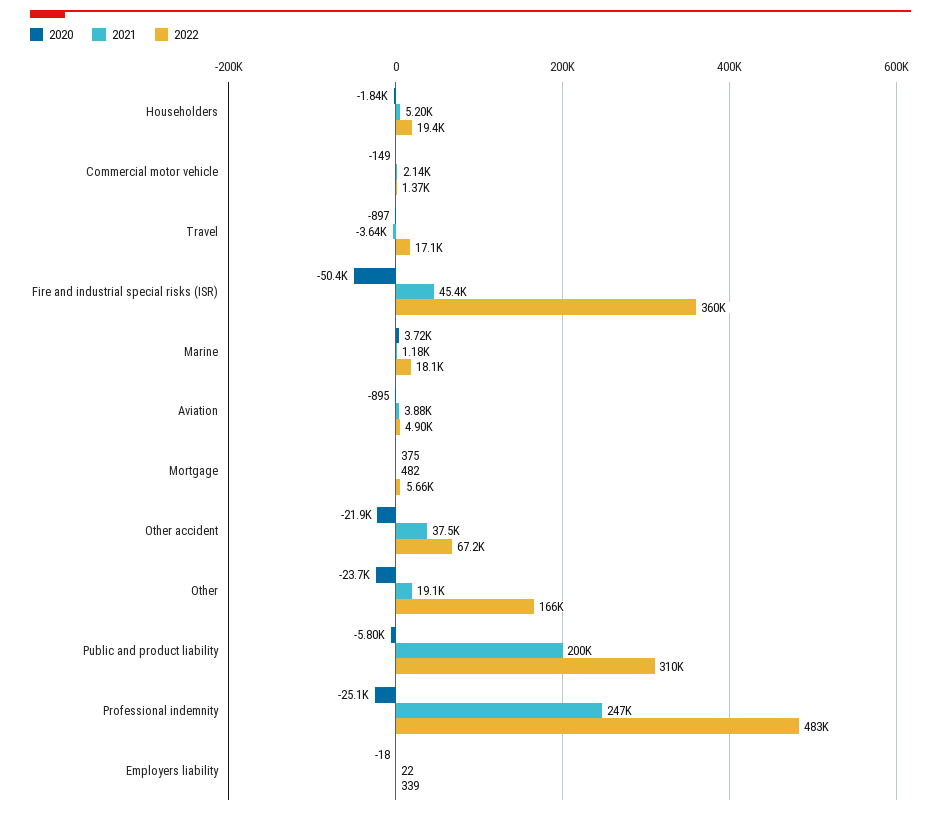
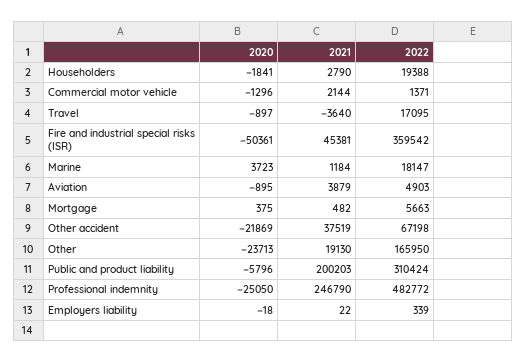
  {
    "2020": {
      "Householders": -1841,
-     "Commercial motor vehicle": -149,
+     "Commercial motor vehicle": -1296,
      "Travel": -897,
      "Fire and industrial special risks (ISR)": -50361,
      "Marine": 3723,
      "Aviation": -895,
      "Mortgage": 375,
      "Other accident": -21869,
      "Other": -23713,
      "Public and product liability": -5796,
      "Professional indemnity": -25050,
      "Employers liability": -18
    },
    "2021": {
-     "Householders": 5200,
+     "Householders": 2790,
      "Commercial motor vehicle": 2144,
      "Travel": -3640,
      "Fire and industrial special risks (ISR)": 45381,
      "Marine": 1184,
      "Aviation": 3879,
      "Mortgage": 482,
      "Other accident": 37519,
      "Other": 19130,
      "Public and product liability": 200203,
      "Professional indemnity": 246790,
      "Employers liability": 22
    },
    "2022": {
      "Householders": 19388,
      "Commercial motor vehicle": 1371,
      "Travel": 17095,
      "Fire and industrial special risks (ISR)": 359542,
      "Marine": 18147,
      "Aviation": 4903,
      "Mortgage": 5663,
      "Other accident": 67198,
      "Other": 165950,
      "Public and product liability": 310424,
      "Professional indemnity": 482772,
      "Employers liability": 339
    }
  }

